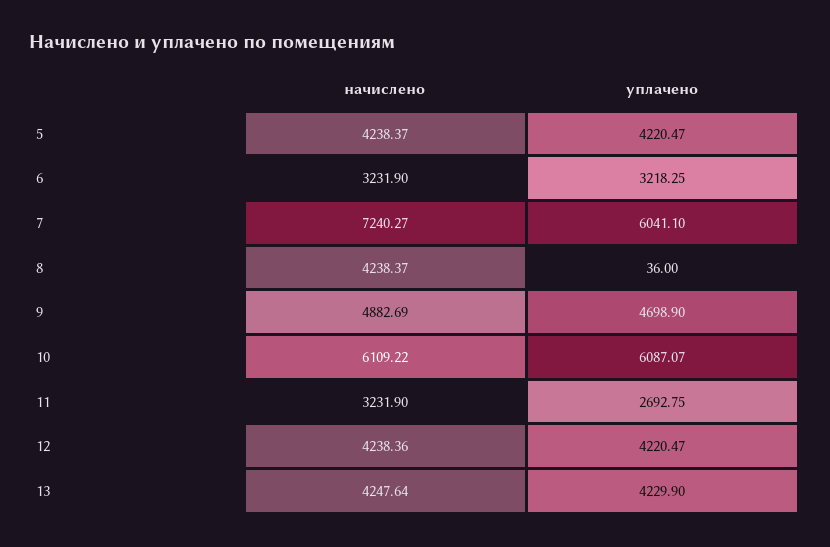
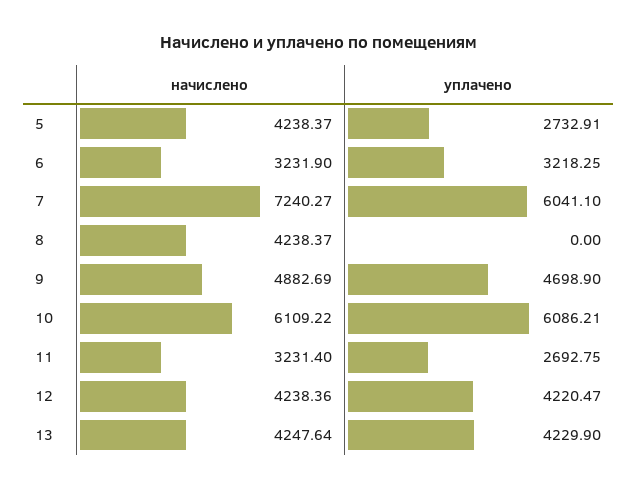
  {
    "начислено": {
      "5": 4238.37,
      "6": 3231.9,
      "7": 7240.27,
      "8": 4238.37,
      "9": 4882.69,
      "10": 6109.22,
-     "11": 3231.9,
+     "11": 3231.4,
      "12": 4238.36,
      "13": 4247.64
    },
    "уплачено": {
-     "5": 4220.47,
+     "5": 2732.91,
      "6": 3218.25,
      "7": 6041.1,
-     "8": 36,
+     "8": 0,
      "9": 4698.9,
-     "10": 6087.07,
+     "10": 6086.21,
      "11": 2692.75,
      "12": 4220.47,
      "13": 4229.9
    }
  }

